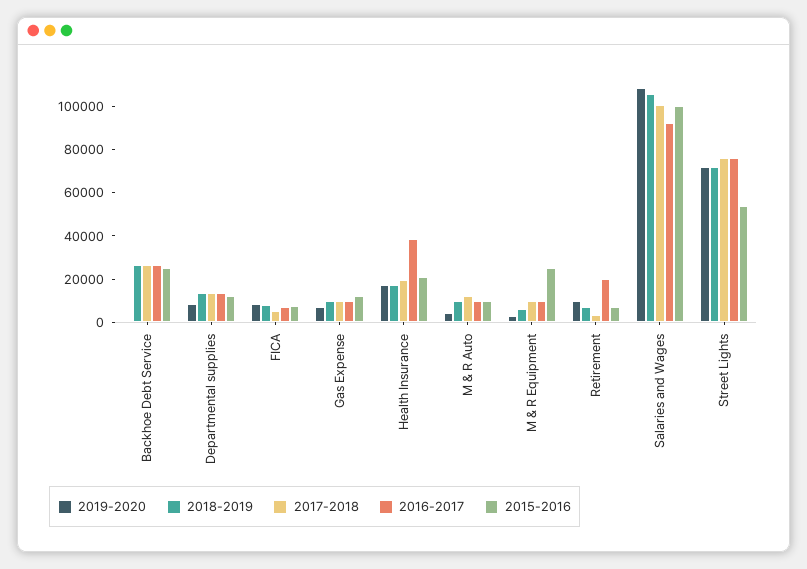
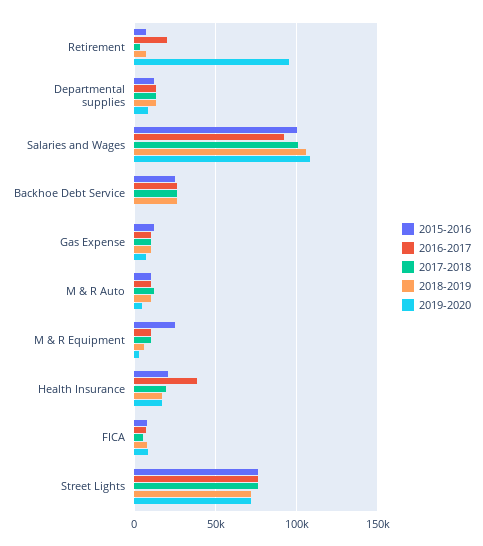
  {
    "2019-2020": {
      "Backhoe Debt Service": 0,
      "Departmental supplies": 10000,
      "FICA": 10000,
      "Gas Expense": 5000,
      "Health Insurance": 15000,
      "M & R Auto": 5000,
      "M & R Equipment": 5000,
-     "Retirement": 10000,
+     "Retirement": 95000,
      "Salaries and Wages": 110000,
      "Street Lights": 70000
    },
    "2018-2019": {
      "Backhoe Debt Service": 25000,
      "Departmental supplies": 15000,
      "FICA": 10000,
      "Gas Expense": 10000,
      "Health Insurance": 15000,
      "M & R Auto": 10000,
      "M & R Equipment": 5000,
      "Retirement": 5000,
      "Salaries and Wages": 105000,
      "Street Lights": 70000
    },
    "2017-2018": {
      "Backhoe Debt Service": 25000,
      "Departmental supplies": 15000,
      "FICA": 5000,
      "Gas Expense": 10000,
      "Health Insurance": 20000,
      "M & R Auto": 10000,
      "M & R Equipment": 10000,
      "Retirement": 5000,
      "Salaries and Wages": 100000,
      "Street Lights": 75000
    },
    "2016-2017": {
      "Backhoe Debt Service": 25000,
      "Departmental supplies": 15000,
      "FICA": 5000,
      "Gas Expense": 10000,
      "Health Insurance": 40000,
      "M & R Auto": 10000,
      "M & R Equipment": 10000,
      "Retirement": 20000,
      "Salaries and Wages": 90000,
      "Street Lights": 75000
    },
    "2015-2016": {
      "Backhoe Debt Service": 25000,
      "Departmental supplies": 10000,
      "FICA": 10000,
      "Gas Expense": 10000,
      "Health Insurance": 20000,
      "M & R Auto": 10000,
      "M & R Equipment": 25000,
      "Retirement": 5000,
      "Salaries and Wages": 100000,
-     "Street Lights": 55000
+     "Street Lights": 75000
    }
  }

